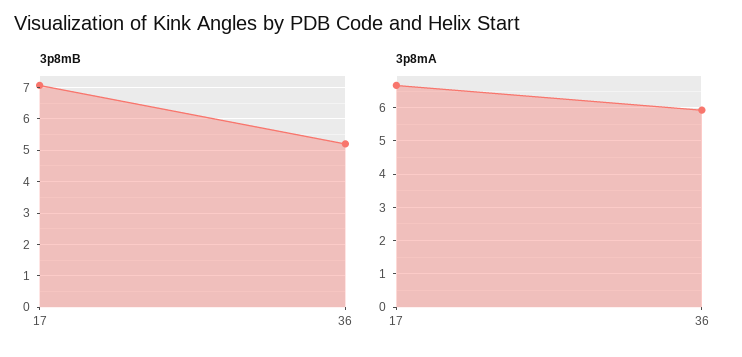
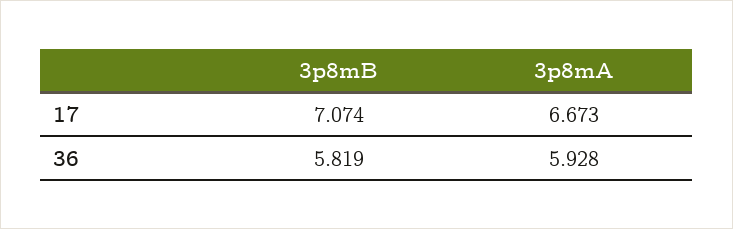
  {
    "3p8mB": {
      "17": 7.074,
-     "36": 5.2
+     "36": 5.819
    },
    "3p8mA": {
      "17": 6.673,
      "36": 5.928
    }
  }

